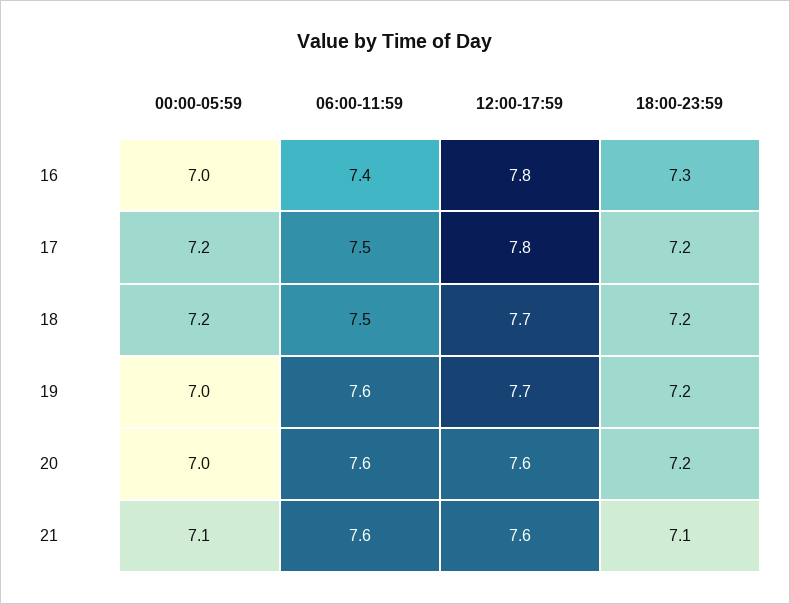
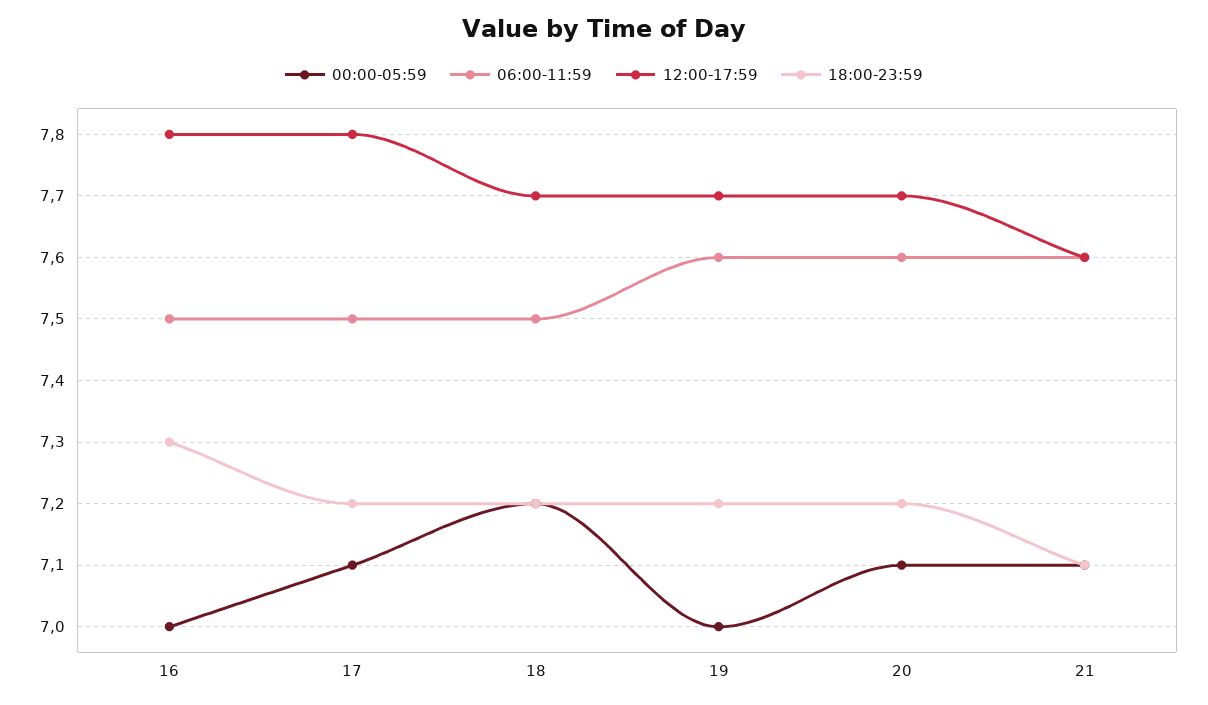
  {
    "00:00-05:59": {
      "16": 7,
-     "17": 7.2,
+     "17": 7.1,
      "18": 7.2,
      "19": 7,
-     "20": 7,
+     "20": 7.1,
      "21": 7.1
    },
    "06:00-11:59": {
-     "16": 7.4,
+     "16": 7.5,
      "17": 7.5,
      "18": 7.5,
      "19": 7.6,
      "20": 7.6,
      "21": 7.6
    },
    "12:00-17:59": {
      "16": 7.8,
      "17": 7.8,
      "18": 7.7,
      "19": 7.7,
-     "20": 7.6,
+     "20": 7.7,
      "21": 7.6
    },
    "18:00-23:59": {
      "16": 7.3,
      "17": 7.2,
      "18": 7.2,
      "19": 7.2,
      "20": 7.2,
      "21": 7.1
    }
  }

